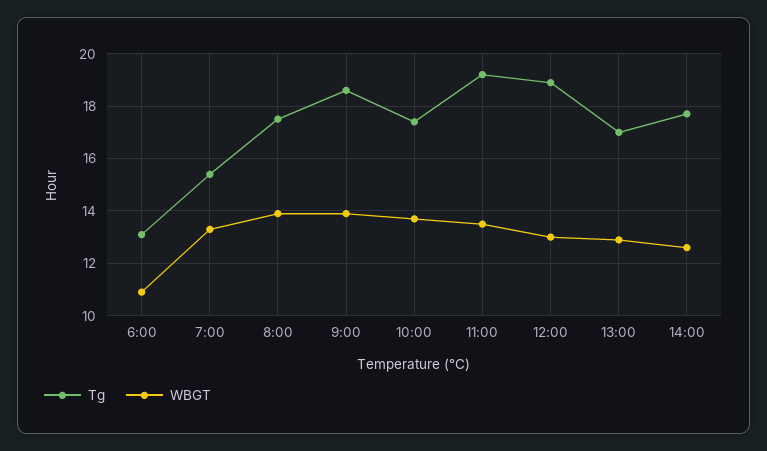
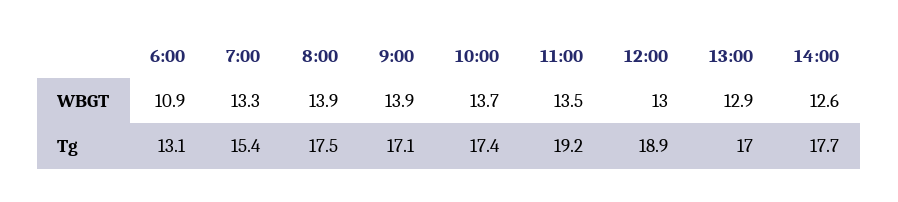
  {
    "Tg": {
      "6:00": 13.1,
      "7:00": 15.4,
      "8:00": 17.5,
-     "9:00": 18.5,
+     "9:00": 17.1,
      "10:00": 17.4,
      "11:00": 19.2,
      "12:00": 18.9,
      "13:00": 17,
      "14:00": 17.7
    },
    "WBGT": {
      "6:00": 10.9,
      "7:00": 13.3,
      "8:00": 13.9,
      "9:00": 13.9,
      "10:00": 13.7,
      "11:00": 13.5,
      "12:00": 13,
      "13:00": 12.9,
      "14:00": 12.6
    }
  }

